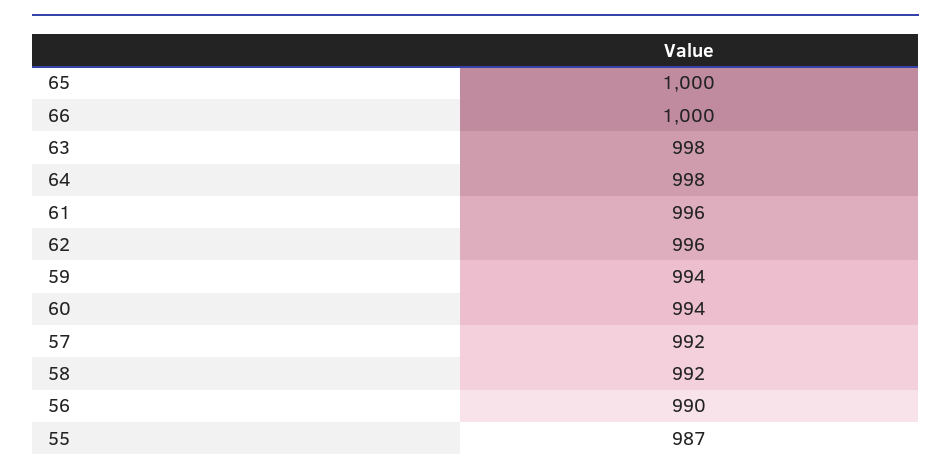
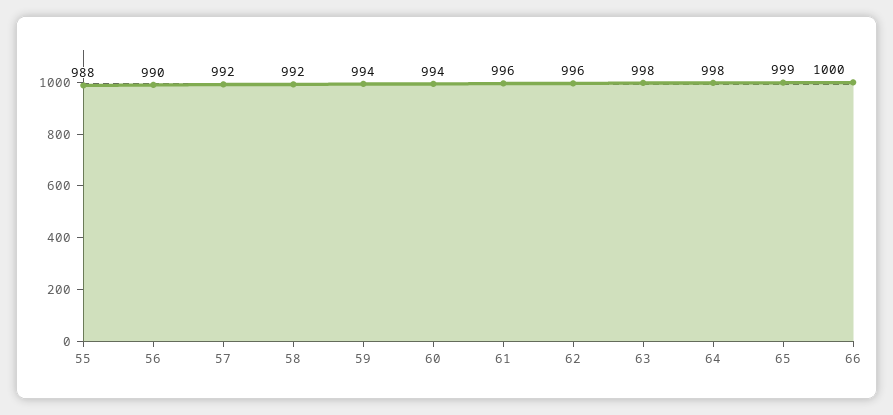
  {
-   "65": 1000,
+   "65": 999,
    "66": 1000,
    "63": 998,
    "64": 998,
    "61": 996,
    "62": 996,
    "59": 994,
    "60": 994,
    "57": 992,
    "58": 992,
    "56": 990,
-   "55": 987
+   "55": 988
  }

